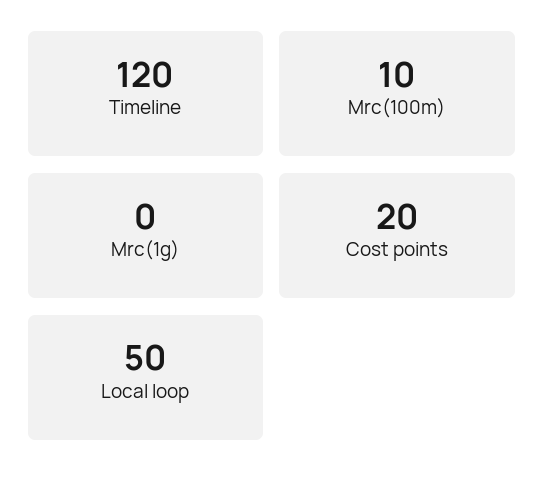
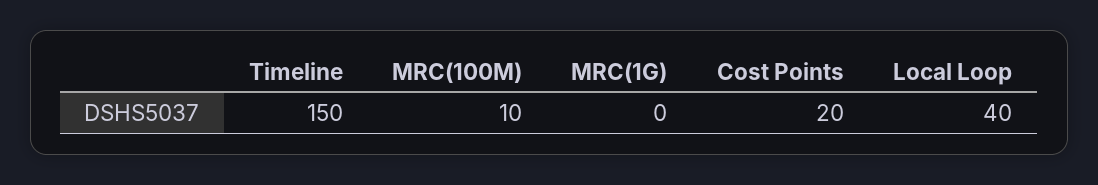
  {
-   "Timeline": 120,
+   "Timeline": 150,
    "Mrc(100m)": 10,
    "Mrc(1g)": 0,
    "Cost points": 20,
-   "Local loop": 50
+   "Local loop": 40
  }

